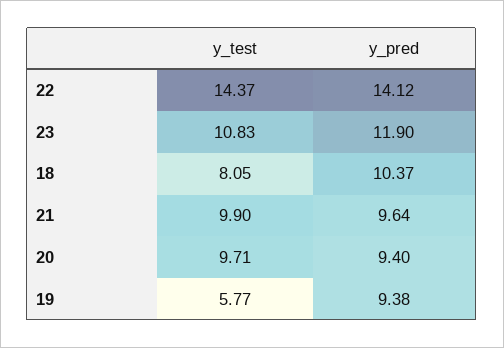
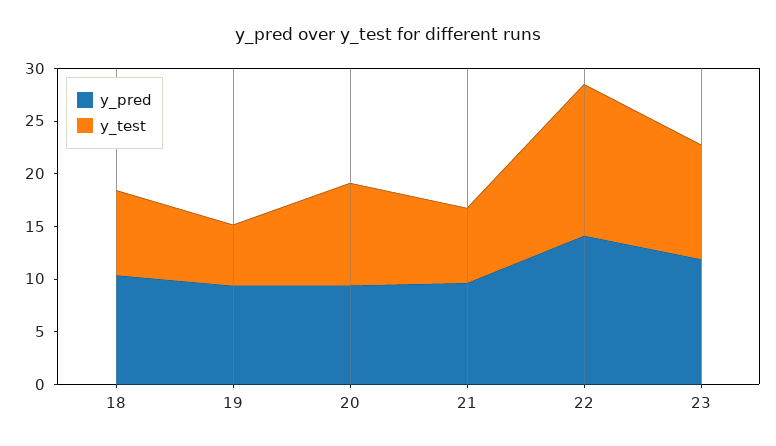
  {
    "y_test": {
      "22": 14.37,
      "23": 10.83,
      "18": 8.05,
-     "21": 9.9,
+     "21": 7,
      "20": 9.71,
      "19": 5.77
    },
    "y_pred": {
      "22": 14.12,
      "23": 11.9,
      "18": 10.37,
      "21": 9.64,
      "20": 9.4,
      "19": 9.38
    }
  }

